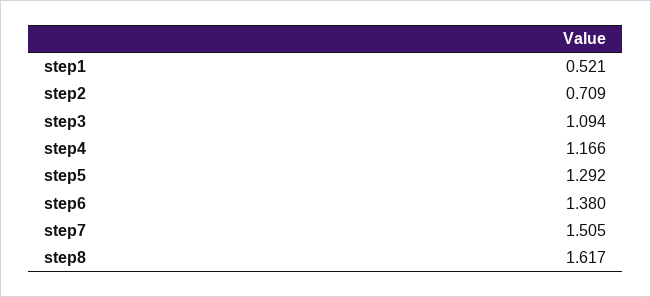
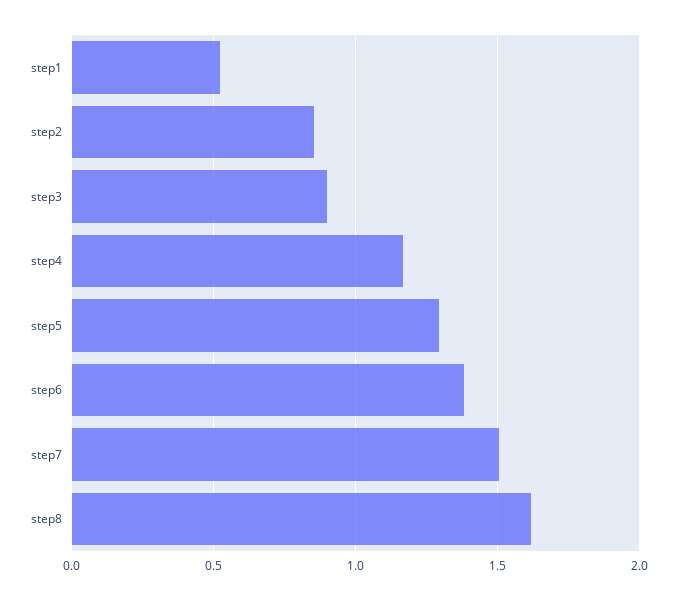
  {
    "step1": 0.521,
-   "step2": 0.709,
+   "step2": 0.85,
-   "step3": 1.094,
+   "step3": 0.9,
    "step4": 1.166,
    "step5": 1.292,
    "step6": 1.38,
    "step7": 1.505,
    "step8": 1.617
  }

